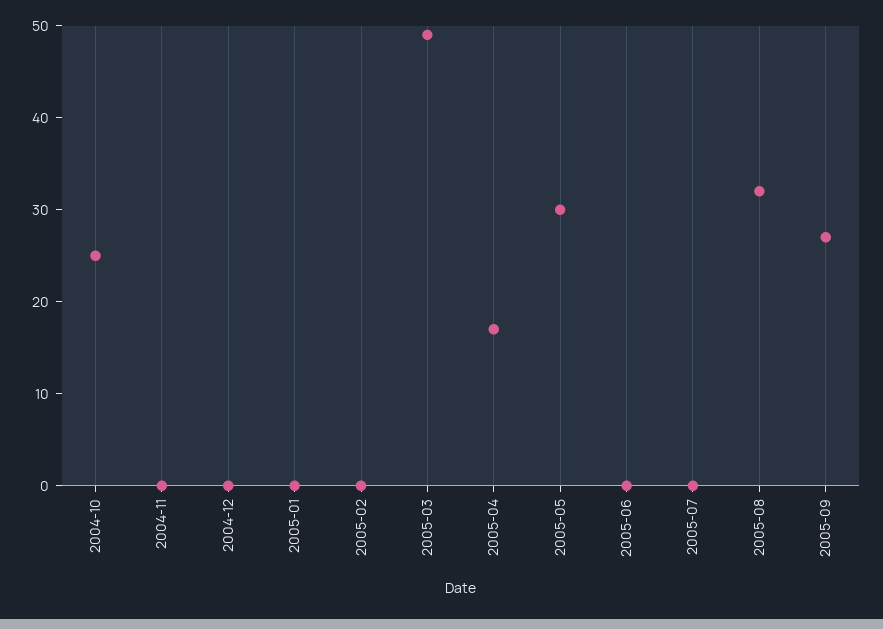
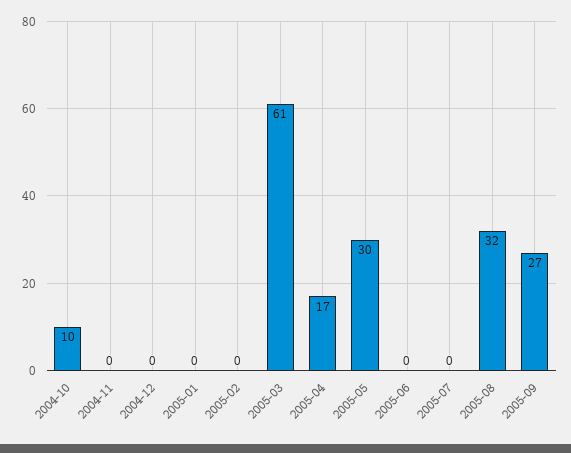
  {
-   "2004-10": 25,
+   "2004-10": 10,
    "2004-11": 0,
    "2004-12": 0,
    "2005-01": 0,
    "2005-02": 0,
-   "2005-03": 49,
+   "2005-03": 61,
    "2005-04": 17,
    "2005-05": 30,
    "2005-06": 0,
    "2005-07": 0,
    "2005-08": 32,
    "2005-09": 27
  }

